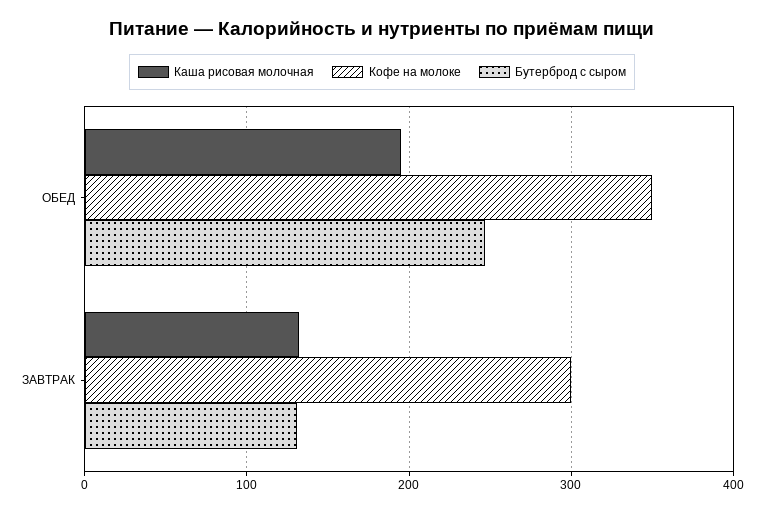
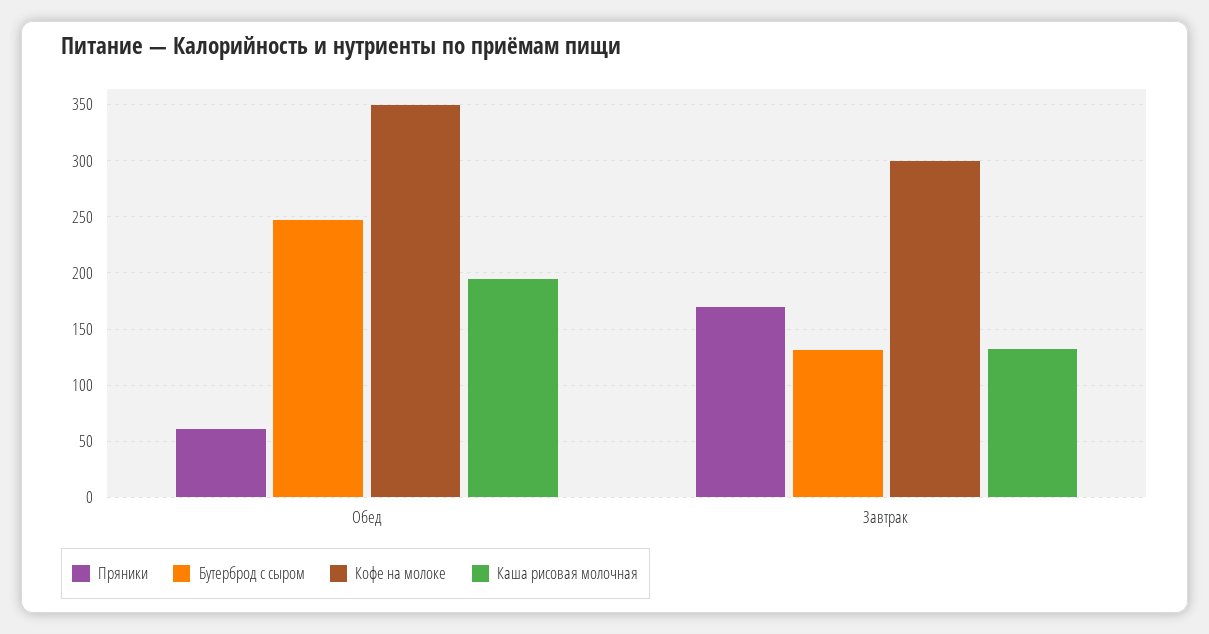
  {
    "Каша рисовая молочная": {
      "ОБЕД": 200,
      "ЗАВТРАК": 130
    },
    "Кофе на молоке": {
      "ОБЕД": 350,
      "ЗАВТРАК": 300
    },
    "Бутерброд с сыром": {
      "ОБЕД": 250,
      "ЗАВТРАК": 130
-   }
+   },
+   "Пряники": {
+     "ОБЕД": 60,
+     "ЗАВТРАК": 170
+   }
  }

